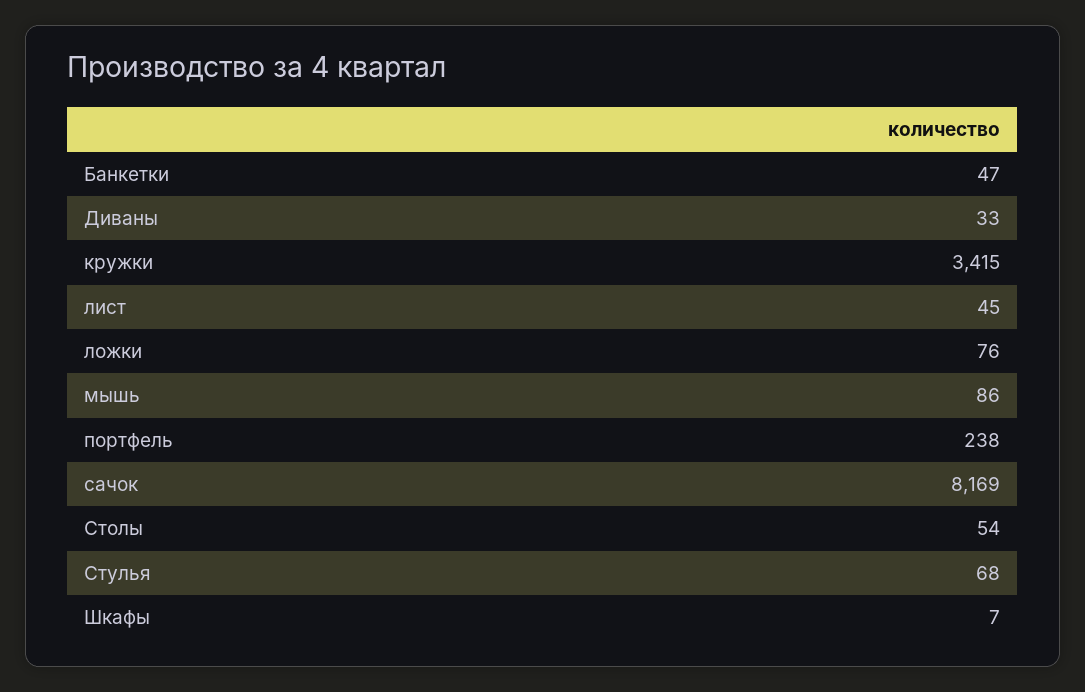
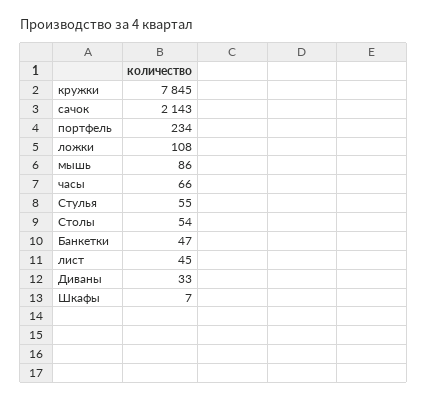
  {
    "Банкетки": 47,
    "Диваны": 33,
-   "кружки": 3415,
+   "кружки": 7845,
    "лист": 45,
-   "ложки": 76,
+   "ложки": 108,
    "мышь": 86,
-   "портфель": 238,
+   "портфель": 234,
-   "сачок": 8169,
+   "сачок": 2143,
    "Столы": 54,
-   "Стулья": 68,
+   "Стулья": 55,
-   "Шкафы": 7
+   "Шкафы": 7,
+   "часы": 66
  }

